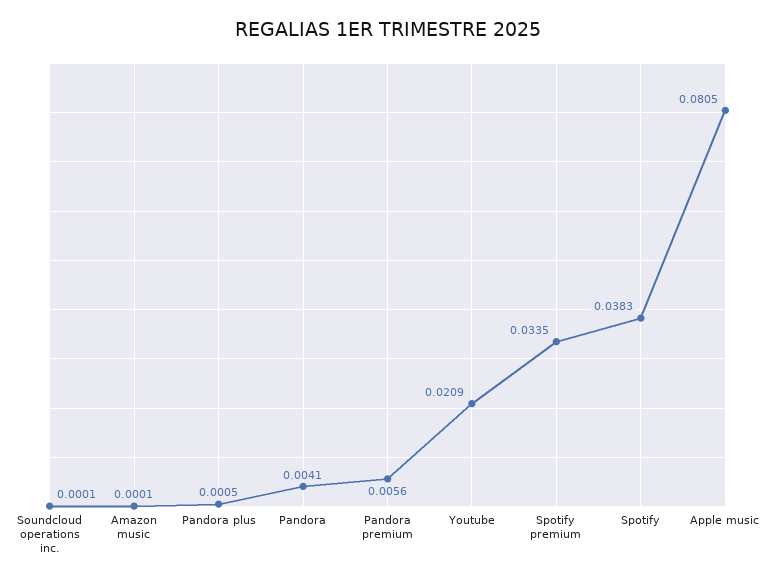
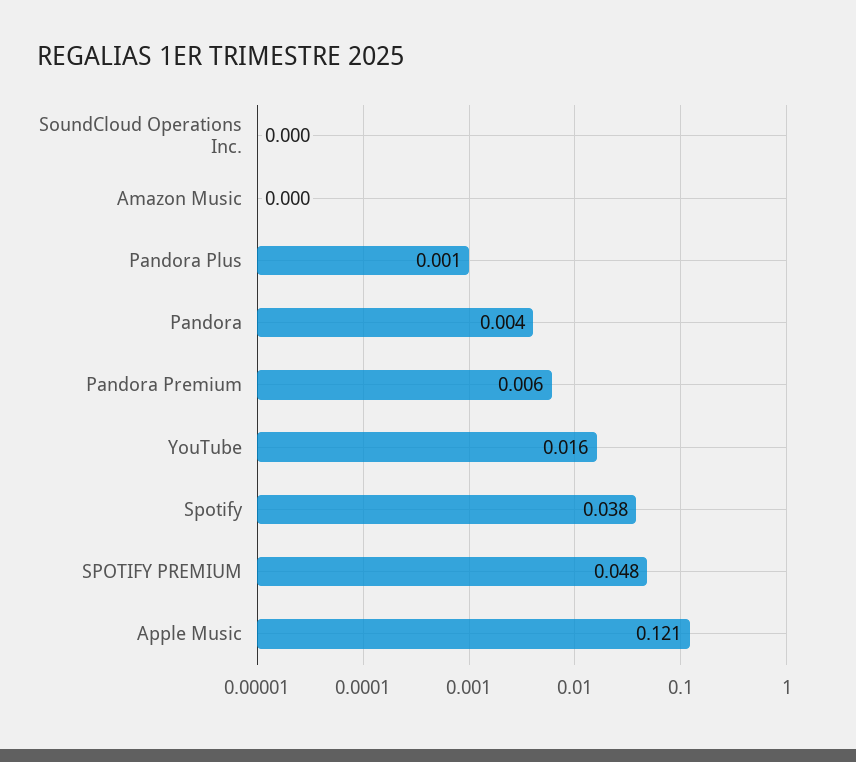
  {
    "Soundcloud operations inc.": 0.0001,
    "Amazon music": 0.0001,
    "Pandora plus": 0.0005,
    "Pandora": 0.0041,
    "Pandora premium": 0.0056,
-   "Youtube": 0.0209,
+   "Youtube": 0.016,
-   "Spotify premium": 0.0335,
+   "Spotify premium": 0.048,
    "Spotify": 0.0383,
-   "Apple music": 0.0805
+   "Apple music": 0.121
  }

